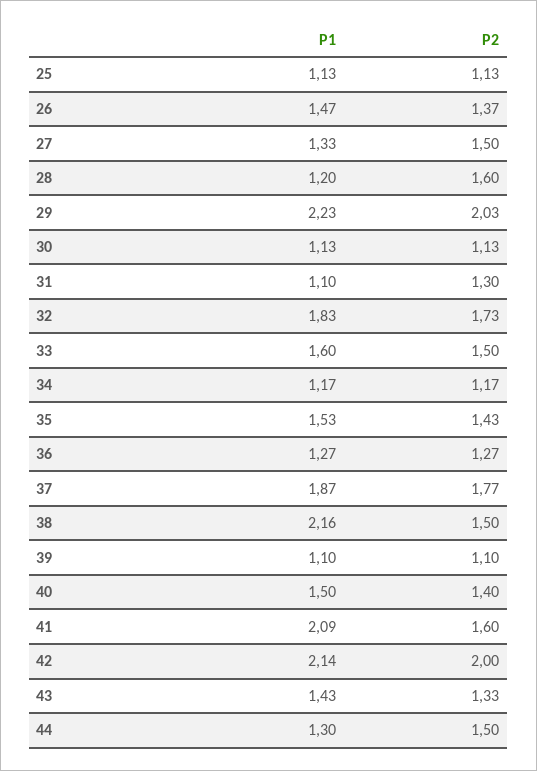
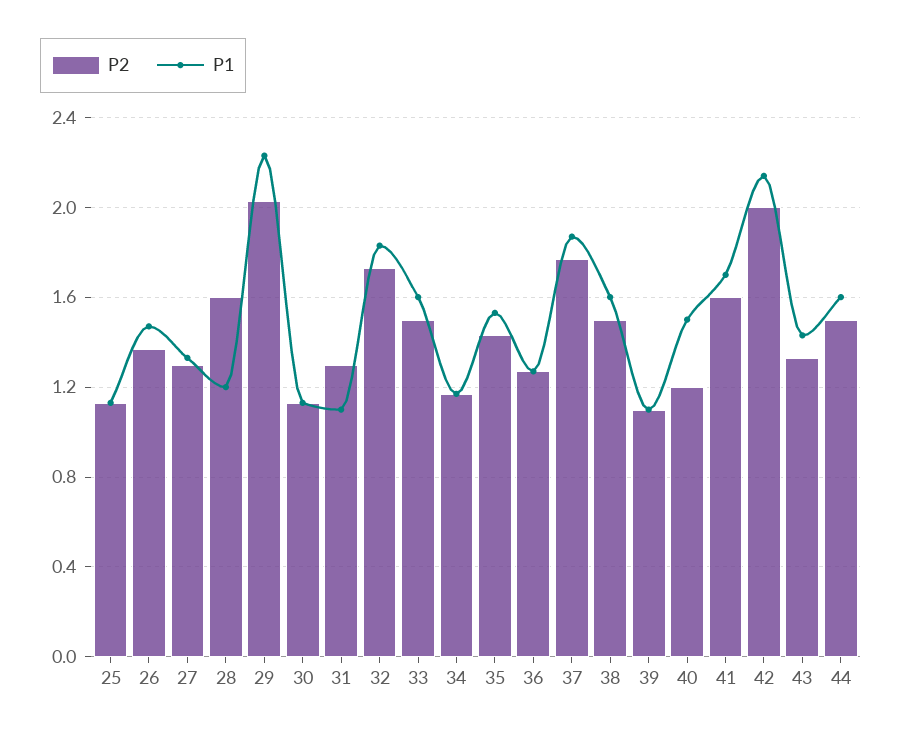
  {
    "P1": {
      "25": 1.13,
      "26": 1.47,
      "27": 1.33,
      "28": 1.2,
      "29": 2.23,
      "30": 1.13,
      "31": 1.1,
      "32": 1.83,
      "33": 1.6,
      "34": 1.17,
      "35": 1.53,
      "36": 1.27,
      "37": 1.87,
-     "38": 2.16,
+     "38": 1.6,
      "39": 1.1,
      "40": 1.5,
-     "41": 2.09,
+     "41": 1.7,
      "42": 2.14,
      "43": 1.43,
-     "44": 1.3
+     "44": 1.6
    },
    "P2": {
      "25": 1.13,
      "26": 1.37,
-     "27": 1.5,
+     "27": 1.3,
      "28": 1.6,
      "29": 2.03,
      "30": 1.13,
      "31": 1.3,
      "32": 1.73,
      "33": 1.5,
      "34": 1.17,
      "35": 1.43,
      "36": 1.27,
      "37": 1.77,
      "38": 1.5,
      "39": 1.1,
-     "40": 1.4,
+     "40": 1.2,
      "41": 1.6,
      "42": 2,
      "43": 1.33,
      "44": 1.5
    }
  }

